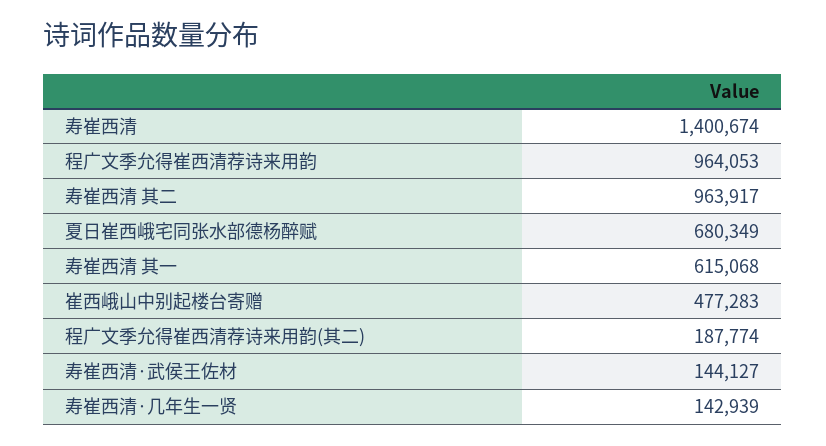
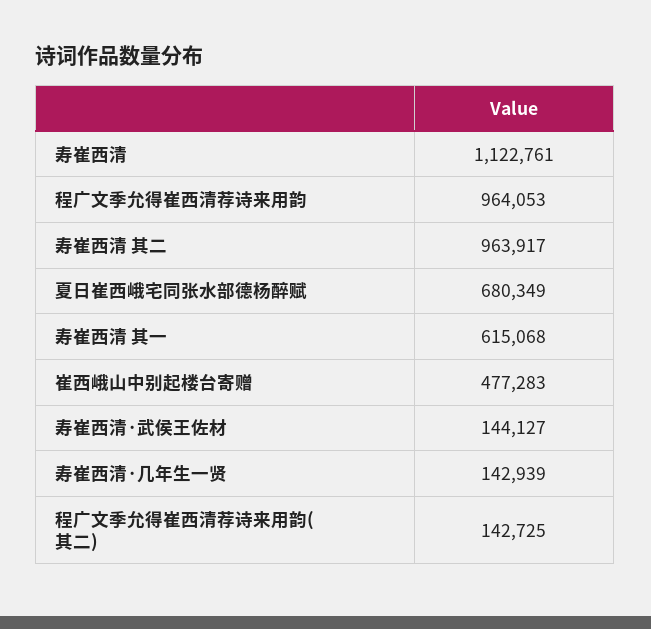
  {
-   "寿崔西清": 1400674,
+   "寿崔西清": 1122761,
    "程广文季允得崔西清荐诗来用韵": 964053,
    "寿崔西清 其二": 963917,
    "夏日崔西峨宅同张水部德杨醉赋": 680349,
    "寿崔西清 其一": 615068,
    "崔西峨山中别起楼台寄赠": 477283,
-   "程广文季允得崔西清荐诗来用韵(其二)": 187774,
+   "程广文季允得崔西清荐诗来用韵(其二)": 142725,
    "寿崔西清·武侯王佐材": 144127,
    "寿崔西清·几年生一贤": 142939
  }

